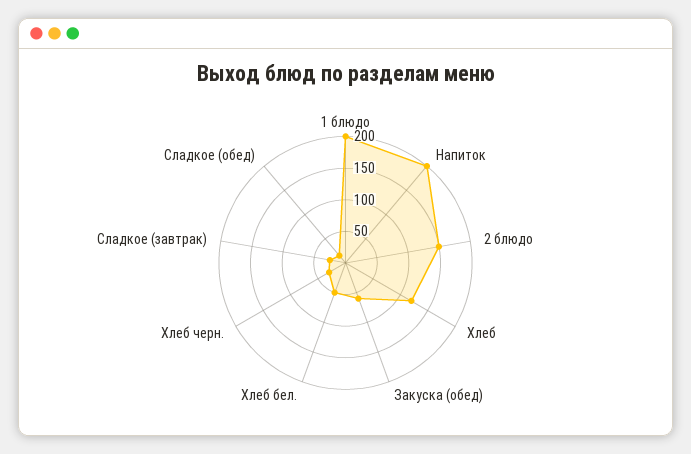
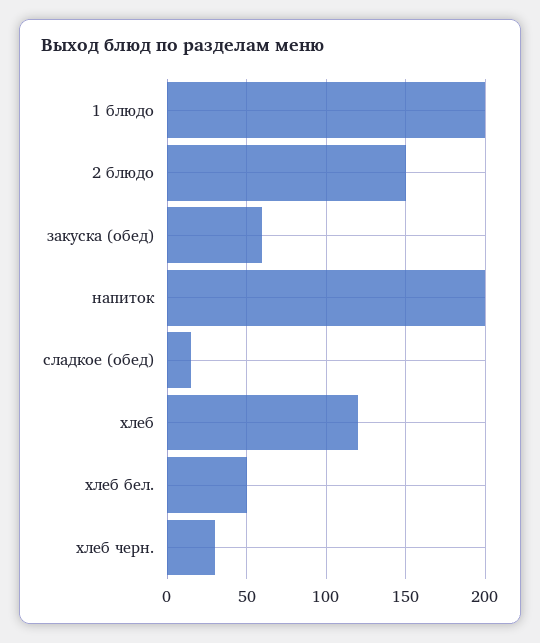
  {
    "1 блюдо": 200,
    "Напиток": 200,
    "2 блюдо": 150,
    "Хлеб": 120,
    "Закуска (обед)": 60,
    "Хлеб бел.": 50,
    "Хлеб черн.": 30,
-   "Сладкое (завтрак)": 25,
    "Сладкое (обед)": 15
  }

